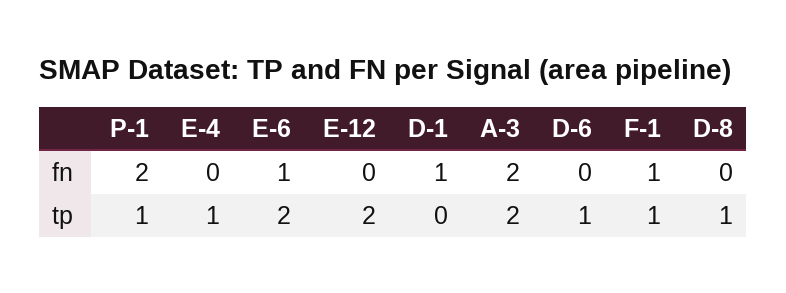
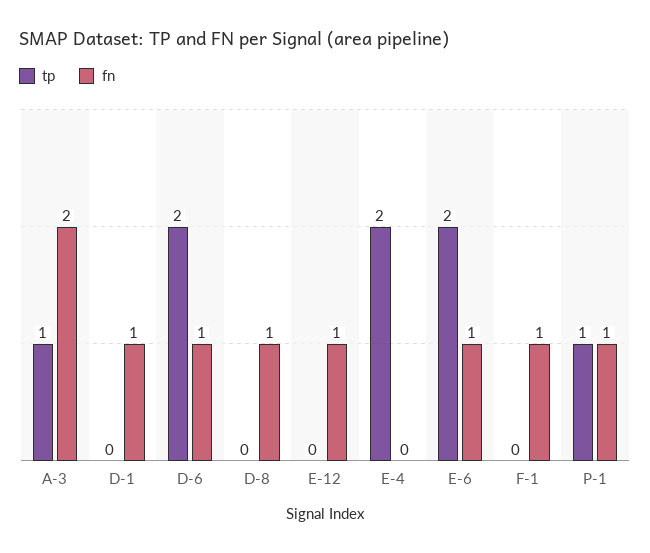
  {
    "fn": {
-     "P-1": 2,
+     "P-1": 1,
      "E-4": 0,
      "E-6": 1,
-     "E-12": 0,
+     "E-12": 1,
      "D-1": 1,
      "A-3": 2,
-     "D-6": 0,
+     "D-6": 1,
      "F-1": 1,
-     "D-8": 0
+     "D-8": 1
    },
    "tp": {
      "P-1": 1,
-     "E-4": 1,
+     "E-4": 2,
      "E-6": 2,
-     "E-12": 2,
+     "E-12": 0,
      "D-1": 0,
-     "A-3": 2,
+     "A-3": 1,
-     "D-6": 1,
+     "D-6": 2,
-     "F-1": 1,
+     "F-1": 0,
-     "D-8": 1
+     "D-8": 0
    }
  }

